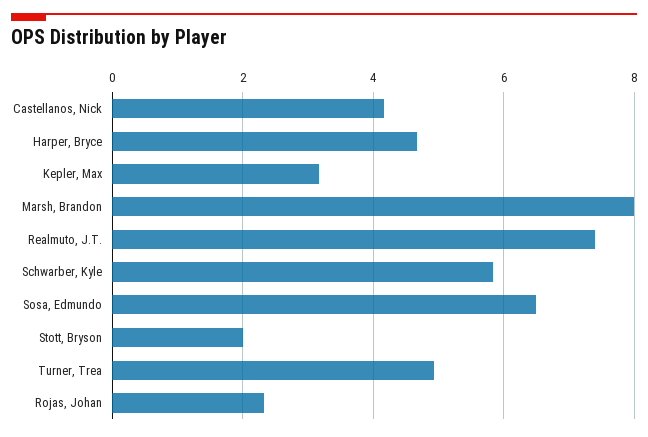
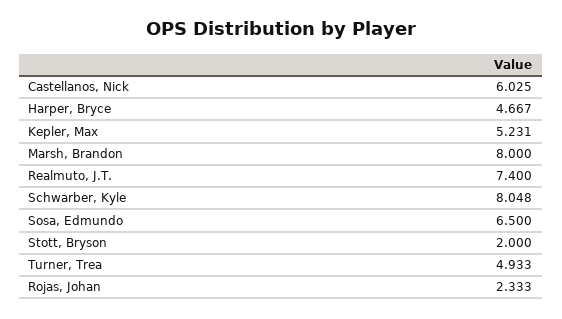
  {
-   "Castellanos, Nick": 4.2,
+   "Castellanos, Nick": 6.025,
    "Harper, Bryce": 4.667,
-   "Kepler, Max": 3.2,
+   "Kepler, Max": 5.231,
    "Marsh, Brandon": 8,
    "Realmuto, J.T.": 7.4,
-   "Schwarber, Kyle": 5.8,
+   "Schwarber, Kyle": 8.048,
    "Sosa, Edmundo": 6.5,
    "Stott, Bryson": 2,
    "Turner, Trea": 4.933,
    "Rojas, Johan": 2.333
  }

